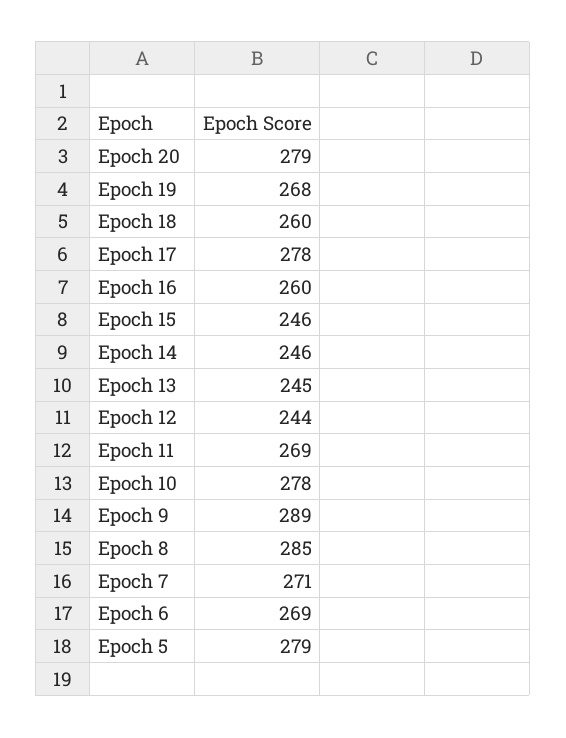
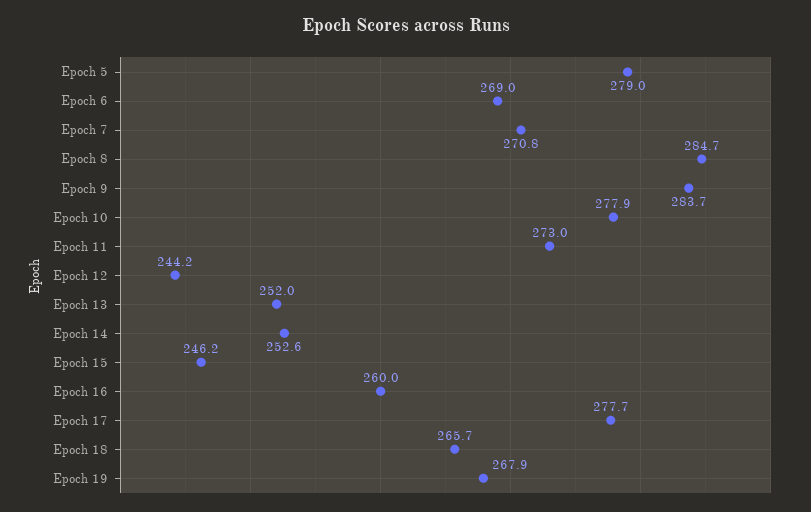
  {
-   "Epoch 20": 279,
    "Epoch 19": 267.9,
-   "Epoch 18": 260,
+   "Epoch 18": 265.7,
    "Epoch 17": 277.7,
    "Epoch 16": 260,
    "Epoch 15": 246.2,
-   "Epoch 14": 246,
+   "Epoch 14": 252.6,
-   "Epoch 13": 245,
+   "Epoch 13": 252,
    "Epoch 12": 244.2,
-   "Epoch 11": 269,
+   "Epoch 11": 273,
    "Epoch 10": 277.9,
-   "Epoch 9": 289,
+   "Epoch 9": 283.7,
    "Epoch 8": 284.7,
    "Epoch 7": 270.8,
    "Epoch 6": 269,
    "Epoch 5": 279
  }

